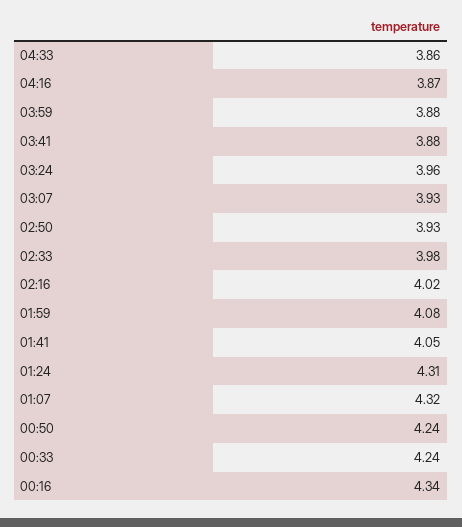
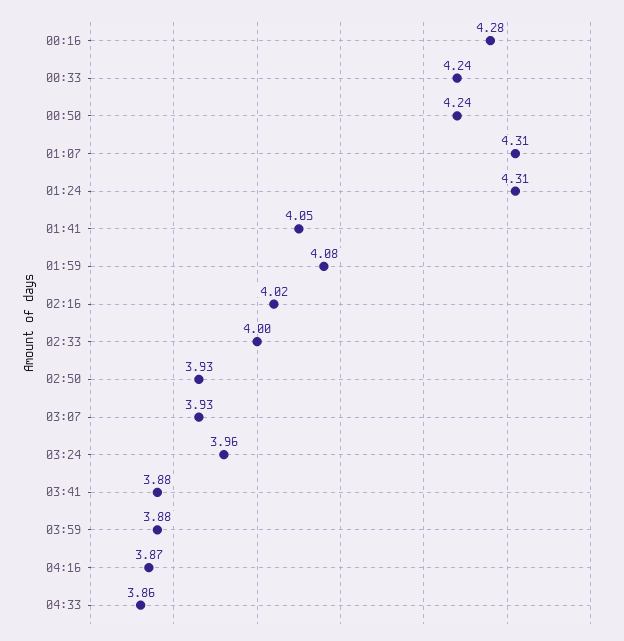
  {
    "04:33": 3.86,
    "04:16": 3.87,
    "03:59": 3.88,
    "03:41": 3.88,
    "03:24": 3.96,
    "03:07": 3.93,
    "02:50": 3.93,
-   "02:33": 3.98,
+   "02:33": 4,
    "02:16": 4.02,
    "01:59": 4.08,
    "01:41": 4.05,
    "01:24": 4.31,
-   "01:07": 4.32,
+   "01:07": 4.31,
    "00:50": 4.24,
    "00:33": 4.24,
-   "00:16": 4.34
+   "00:16": 4.28
  }

